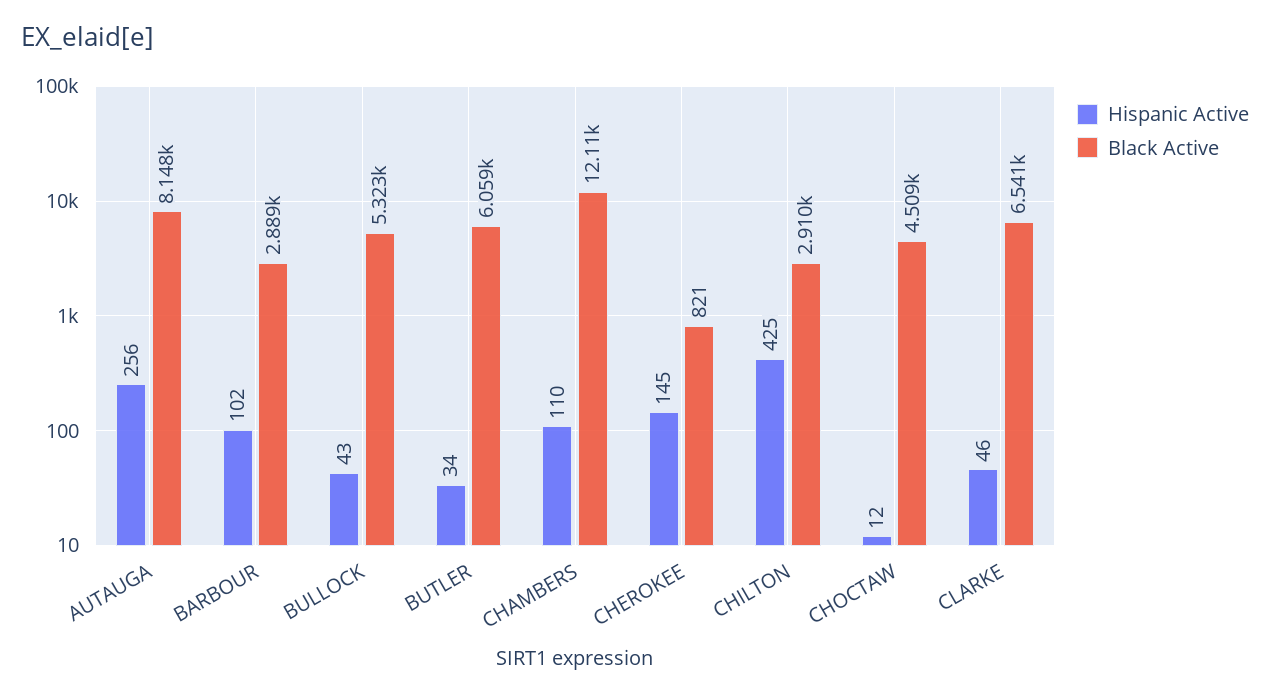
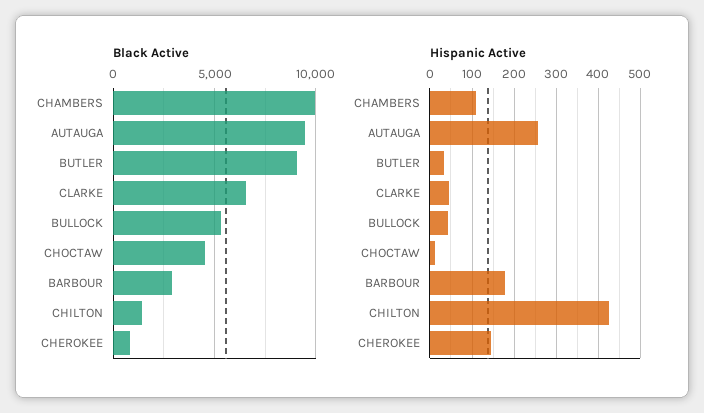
  {
    "Hispanic Active": {
      "AUTAUGA": 256,
-     "BARBOUR": 102,
+     "BARBOUR": 180,
      "BULLOCK": 43,
      "BUTLER": 34,
      "CHAMBERS": 110,
      "CHEROKEE": 145,
      "CHILTON": 425,
      "CHOCTAW": 12,
      "CLARKE": 46
    },
    "Black Active": {
-     "AUTAUGA": 8148,
+     "AUTAUGA": 9500,
      "BARBOUR": 2889,
      "BULLOCK": 5323,
-     "BUTLER": 6059,
+     "BUTLER": 9000,
-     "CHAMBERS": 12110,
+     "CHAMBERS": 10000,
      "CHEROKEE": 821,
-     "CHILTON": 2910,
+     "CHILTON": 1500,
      "CHOCTAW": 4509,
      "CLARKE": 6541
    }
  }

